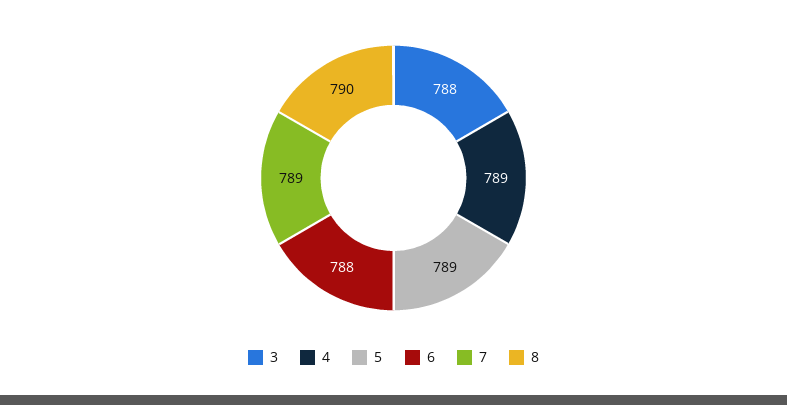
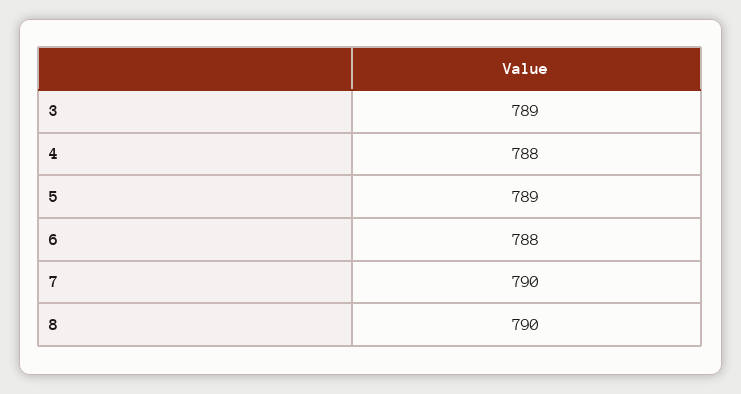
  {
-   "3": 788,
+   "3": 789,
-   "4": 789,
+   "4": 788,
    "5": 789,
    "6": 788,
-   "7": 789,
+   "7": 790,
    "8": 790
  }

